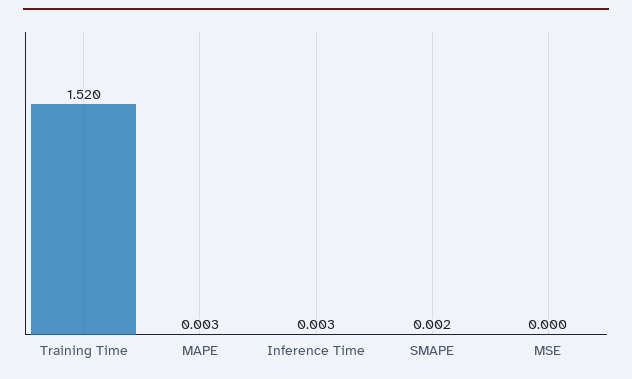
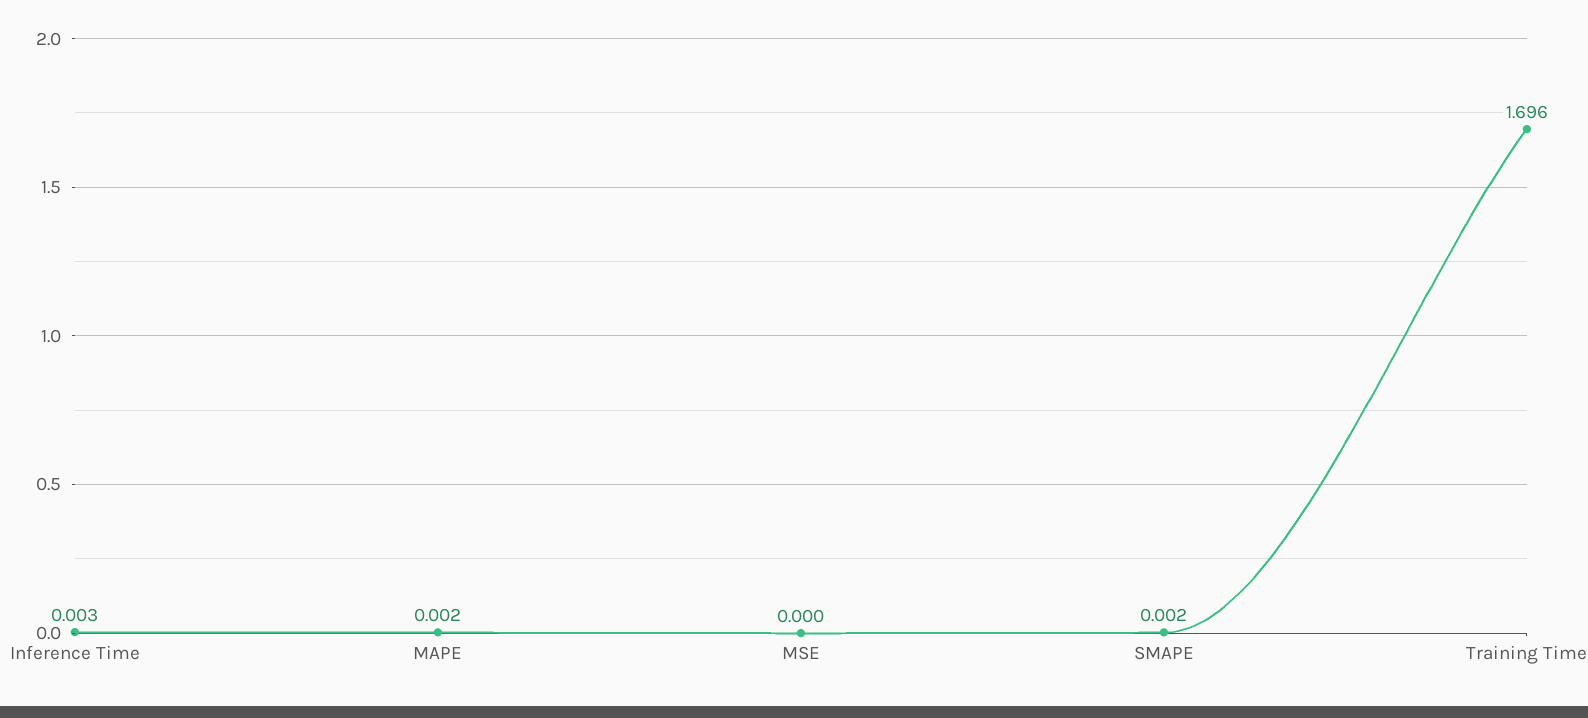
  {
-   "Training Time": 1.52,
+   "Training Time": 1.696,
-   "MAPE": 0.003,
+   "MAPE": 0.002,
    "Inference Time": 0.003,
    "SMAPE": 0.002,
    "MSE": 0
  }

